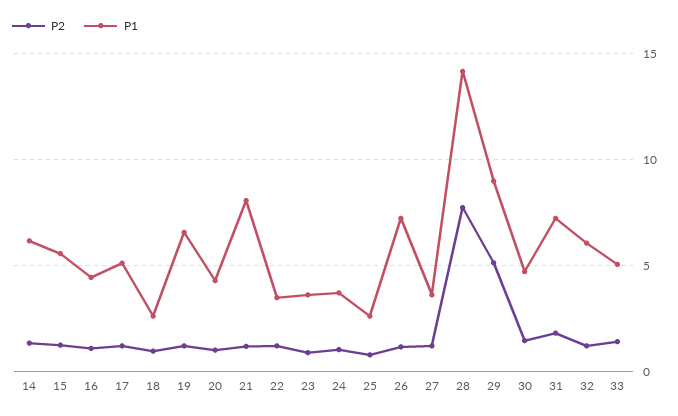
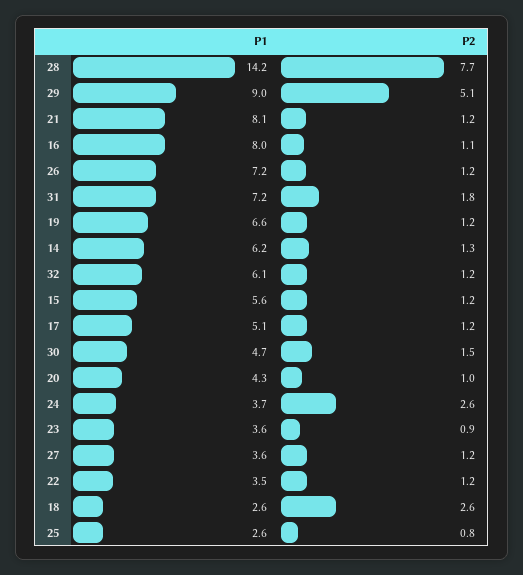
  {
    "P2": {
      "14": 1.3,
      "15": 1.2,
      "16": 1.1,
      "17": 1.2,
-     "18": 1,
+     "18": 2.6,
      "19": 1.2,
      "20": 1,
      "21": 1.2,
      "22": 1.2,
      "23": 0.9,
-     "24": 1,
+     "24": 2.6,
      "25": 0.8,
      "26": 1.2,
      "27": 1.2,
      "28": 7.7,
      "29": 5.1,
      "30": 1.5,
      "31": 1.8,
-     "32": 1.2,
+     "32": 1.2
-     "33": 1.5
    },
    "P1": {
      "14": 6.2,
      "15": 5.6,
-     "16": 4.5,
+     "16": 8,
      "17": 5.1,
      "18": 2.6,
      "19": 6.6,
      "20": 4.3,
      "21": 8.1,
      "22": 3.5,
      "23": 3.6,
      "24": 3.7,
      "25": 2.6,
      "26": 7.2,
      "27": 3.6,
      "28": 14.2,
      "29": 9,
      "30": 4.7,
      "31": 7.2,
-     "32": 6.1,
+     "32": 6.1
-     "33": 5
    }
  }

